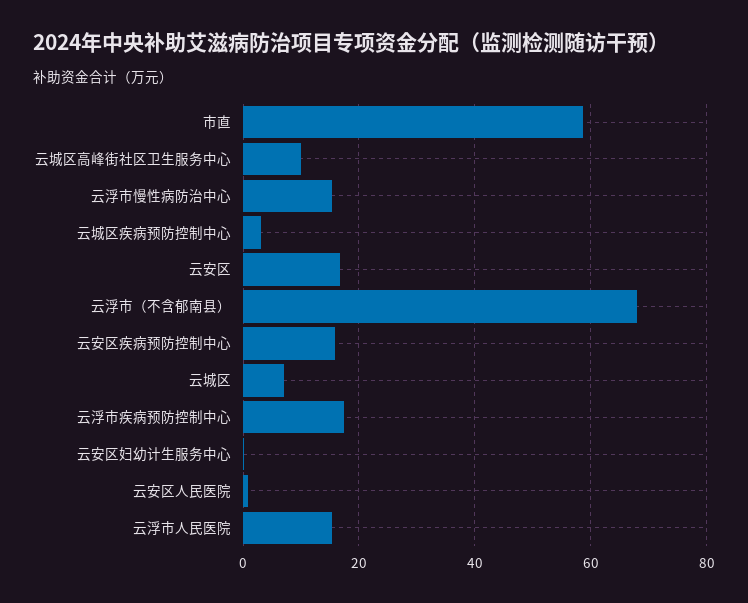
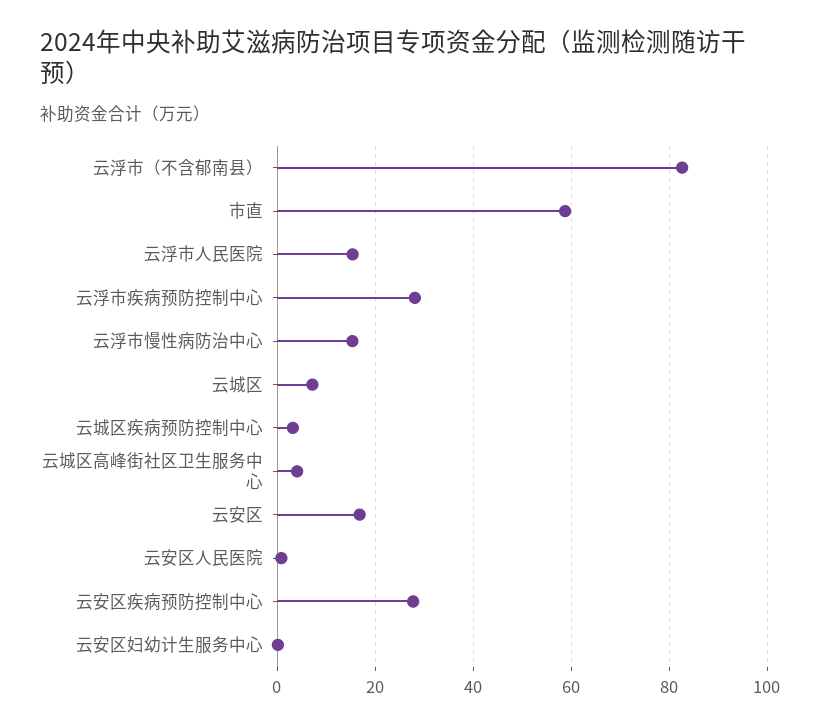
  {
    "市直": 58,
-   "云城区高峰街社区卫生服务中心": 10,
+   "云城区高峰街社区卫生服务中心": 4,
    "云浮市慢性病防治中心": 16,
    "云城区疾病预防控制中心": 4,
    "云安区": 16,
-   "云浮市（不含郁南县）": 68,
+   "云浮市（不含郁南县）": 82,
-   "云安区疾病预防控制中心": 16,
+   "云安区疾病预防控制中心": 28,
    "云城区": 8,
-   "云浮市疾病预防控制中心": 18,
+   "云浮市疾病预防控制中心": 28,
    "云安区妇幼计生服务中心": 0,
    "云安区人民医院": 0,
    "云浮市人民医院": 16
  }

